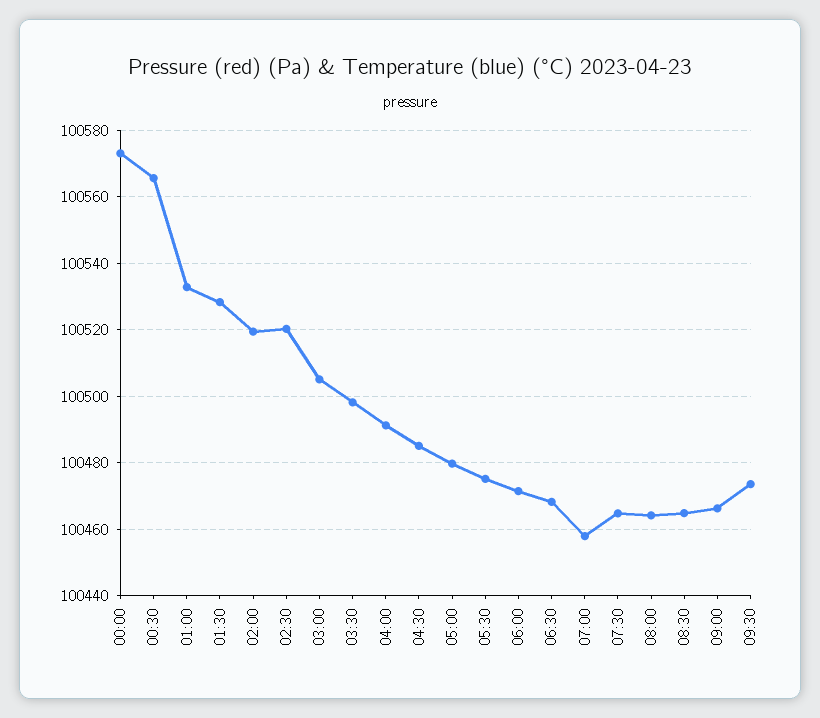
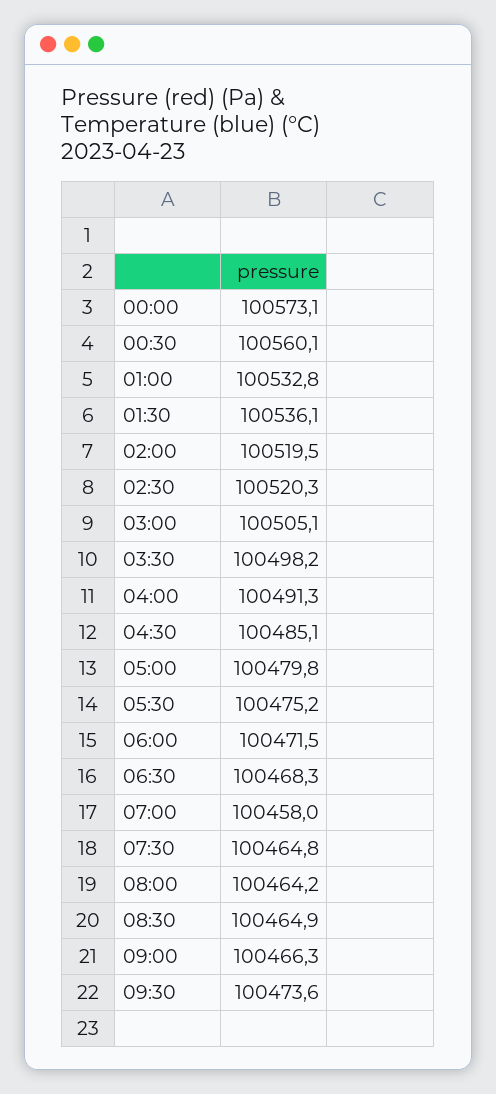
  {
    "00:00": 100573.1,
-   "00:30": 100566,
+   "00:30": 100560.1,
    "01:00": 100532.8,
-   "01:30": 100528,
+   "01:30": 100536.1,
    "02:00": 100519.5,
    "02:30": 100520.3,
    "03:00": 100505.1,
    "03:30": 100498.2,
    "04:00": 100491.3,
    "04:30": 100485.1,
    "05:00": 100479.8,
    "05:30": 100475.2,
    "06:00": 100471.5,
    "06:30": 100468.3,
    "07:00": 100458,
    "07:30": 100464.8,
    "08:00": 100464.2,
    "08:30": 100464.9,
    "09:00": 100466.3,
    "09:30": 100473.6
  }

